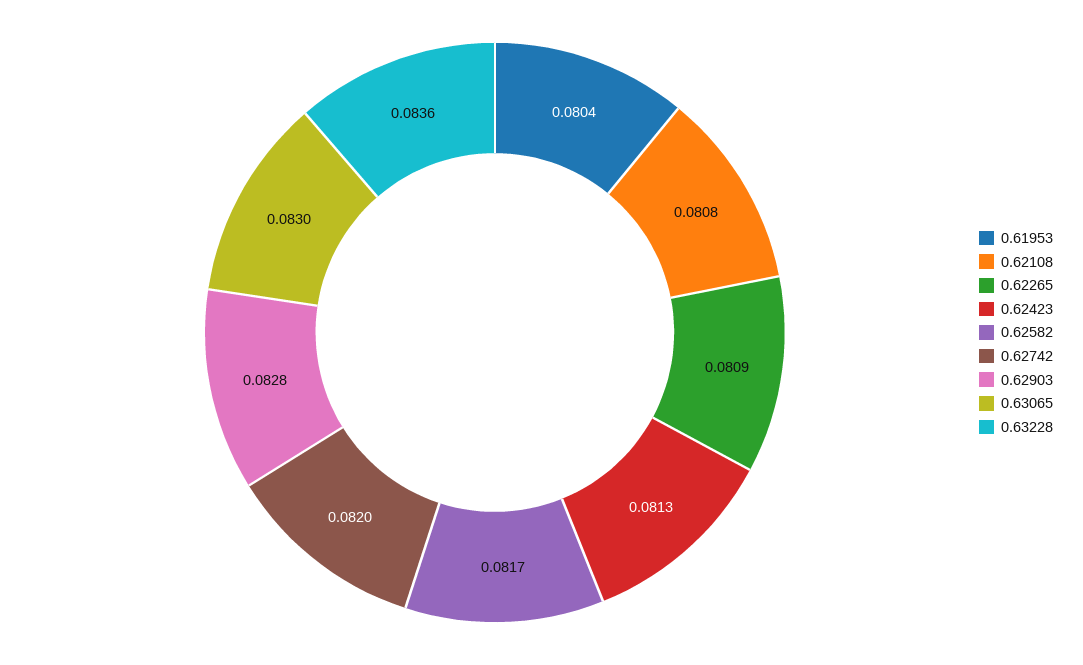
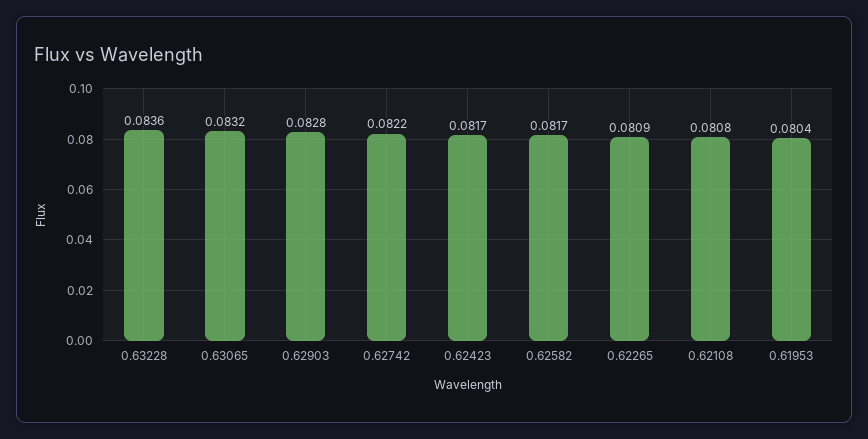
  {
    "0.61953": 0.0804,
    "0.62108": 0.0808,
    "0.62265": 0.0809,
-   "0.62423": 0.0813,
+   "0.62423": 0.0817,
    "0.62582": 0.0817,
-   "0.62742": 0.082,
+   "0.62742": 0.0822,
    "0.62903": 0.0828,
-   "0.63065": 0.083,
+   "0.63065": 0.0832,
    "0.63228": 0.0836
  }

